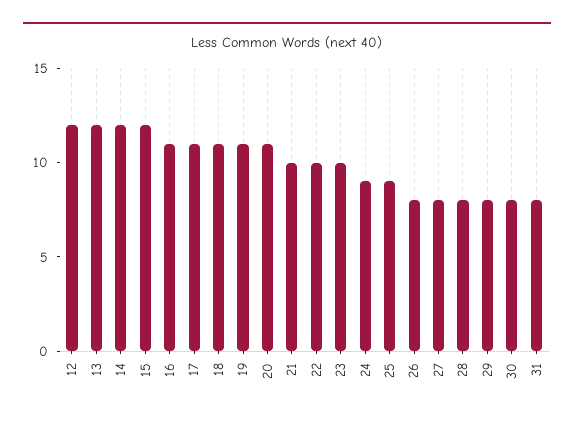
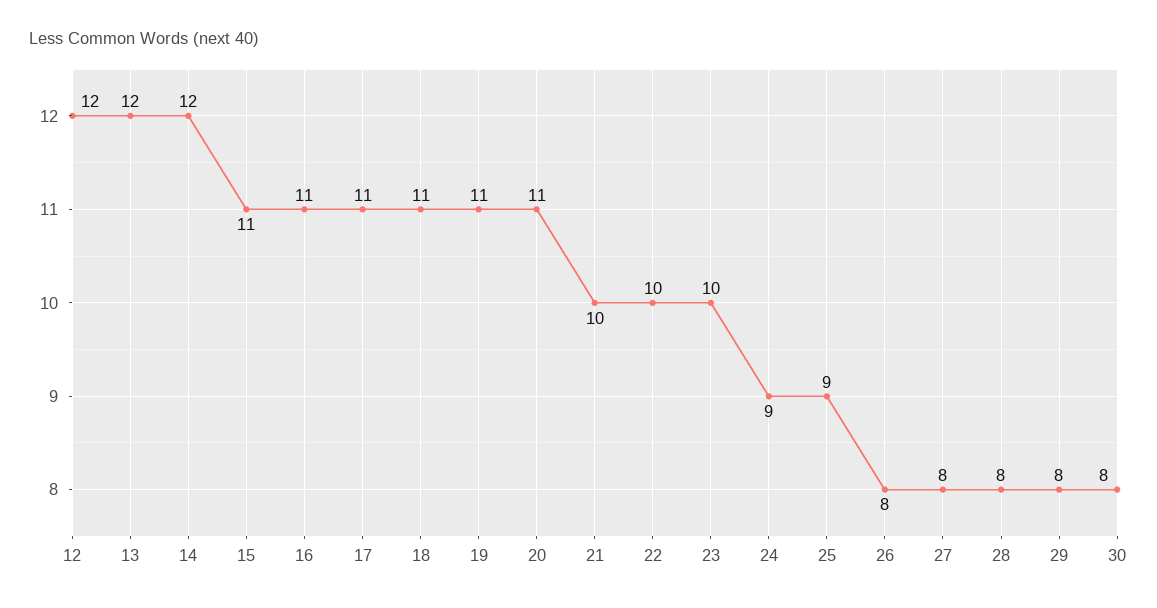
  {
    "12": 12,
    "13": 12,
    "14": 12,
-   "15": 12,
+   "15": 11,
    "16": 11,
    "17": 11,
    "18": 11,
    "19": 11,
    "20": 11,
    "21": 10,
    "22": 10,
    "23": 10,
    "24": 9,
    "25": 9,
    "26": 8,
    "27": 8,
    "28": 8,
    "29": 8,
-   "30": 8,
+   "30": 8
-   "31": 8
  }

